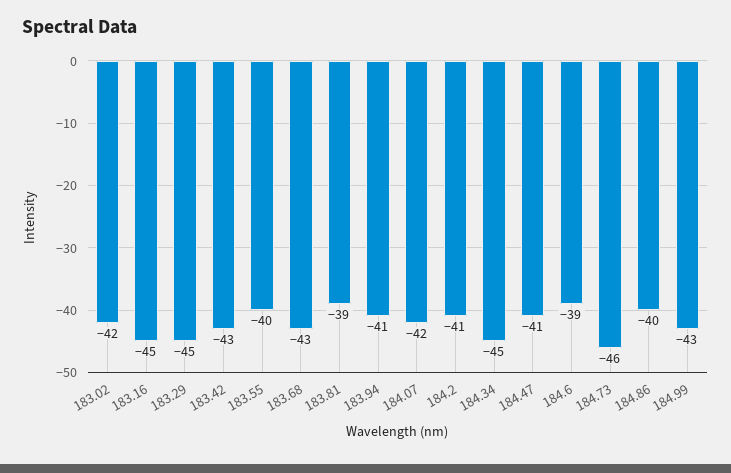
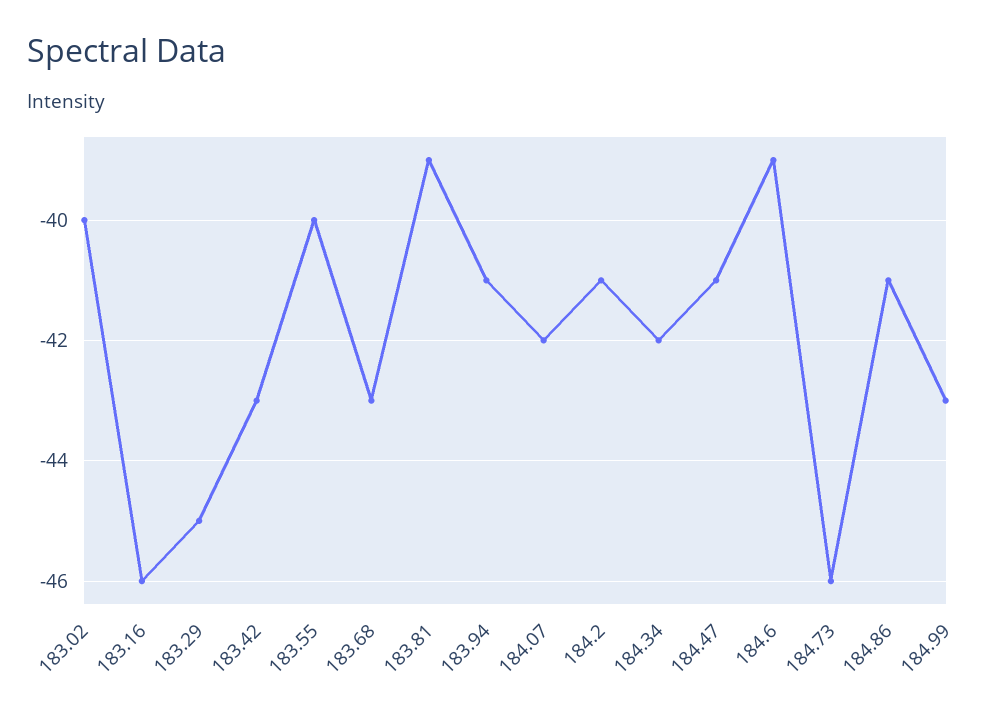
  {
-   "183.02": -42,
+   "183.02": -40,
-   "183.16": -45,
+   "183.16": -46,
    "183.29": -45,
    "183.42": -43,
    "183.55": -40,
    "183.68": -43,
    "183.81": -39,
    "183.94": -41,
    "184.07": -42,
    "184.2": -41,
-   "184.34": -45,
+   "184.34": -42,
    "184.47": -41,
    "184.6": -39,
    "184.73": -46,
-   "184.86": -40,
+   "184.86": -41,
    "184.99": -43
  }

